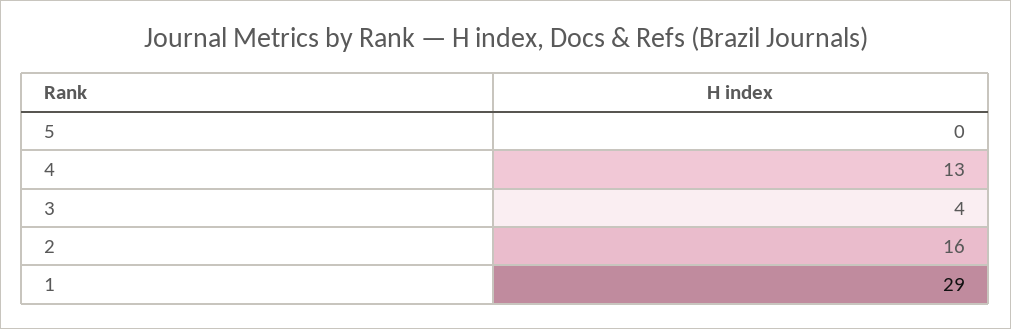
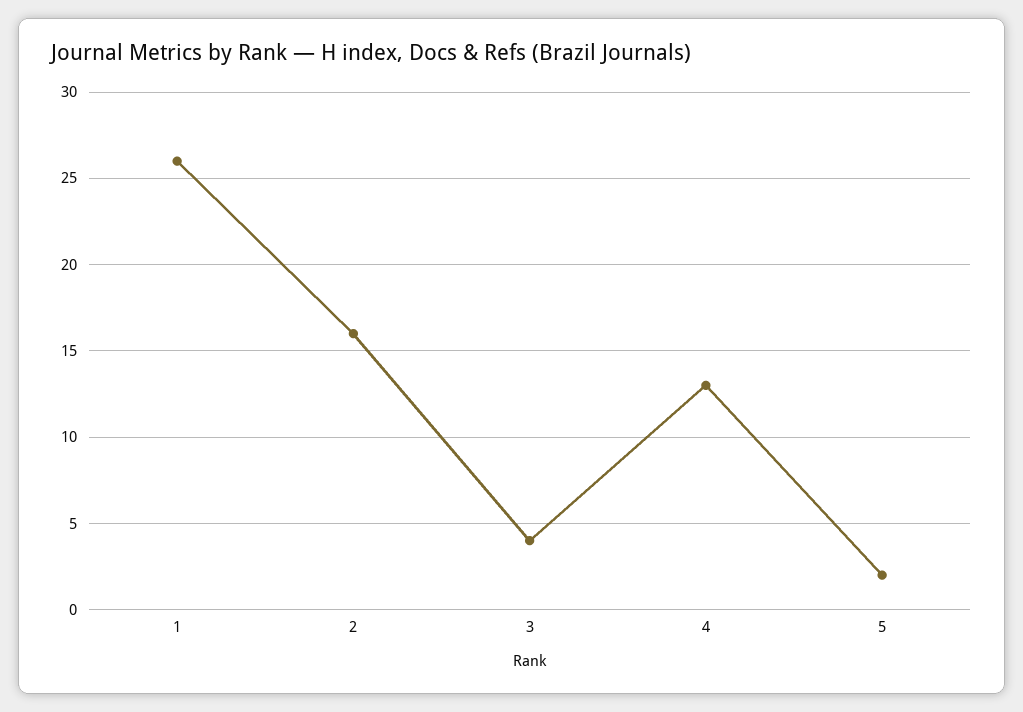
  {
-   "5": 0,
+   "5": 2,
    "4": 13,
    "3": 4,
    "2": 16,
-   "1": 29
+   "1": 26
  }

